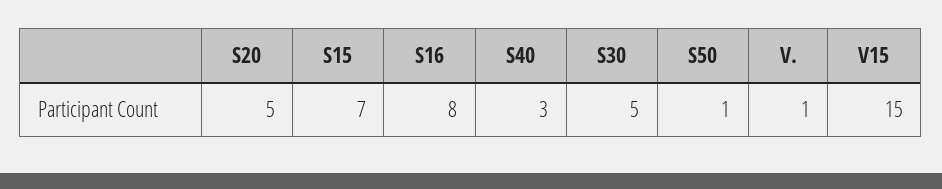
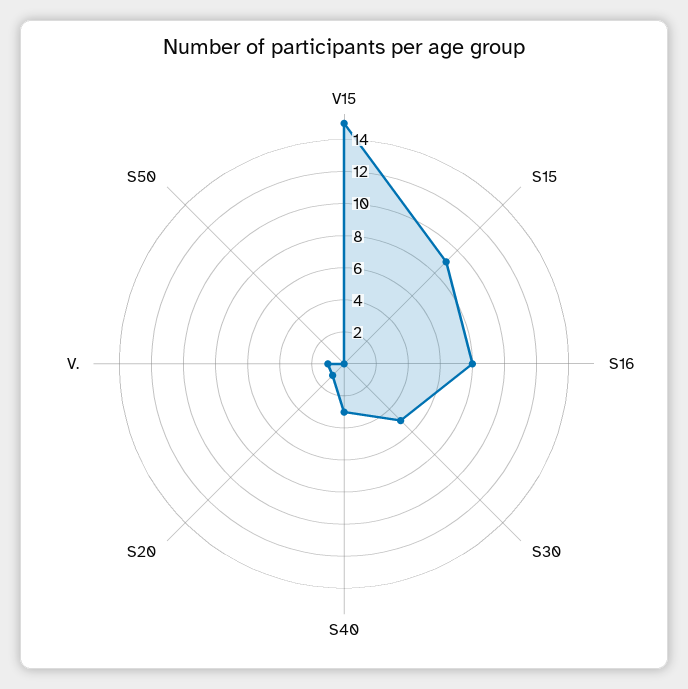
  {
-   "S20": 5,
+   "S20": 1,
-   "S15": 7,
+   "S15": 9,
    "S16": 8,
    "S40": 3,
    "S30": 5,
-   "S50": 1,
+   "S50": 0,
    "V.": 1,
    "V15": 15
  }

